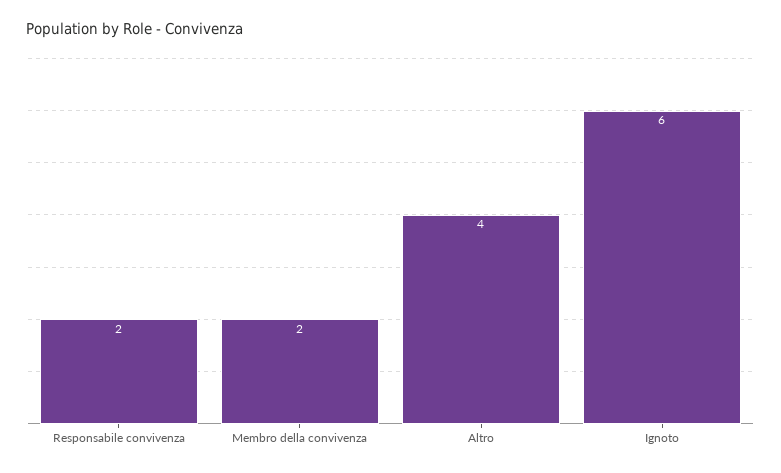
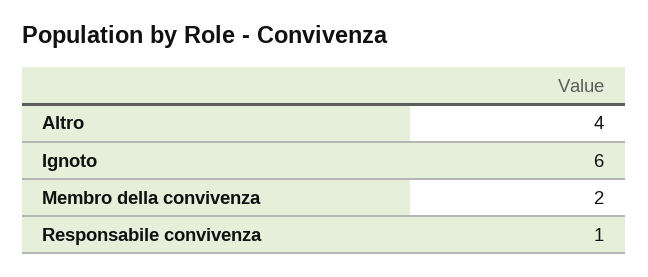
  {
-   "Responsabile convivenza": 2,
+   "Responsabile convivenza": 1,
    "Membro della convivenza": 2,
    "Altro": 4,
    "Ignoto": 6
  }

